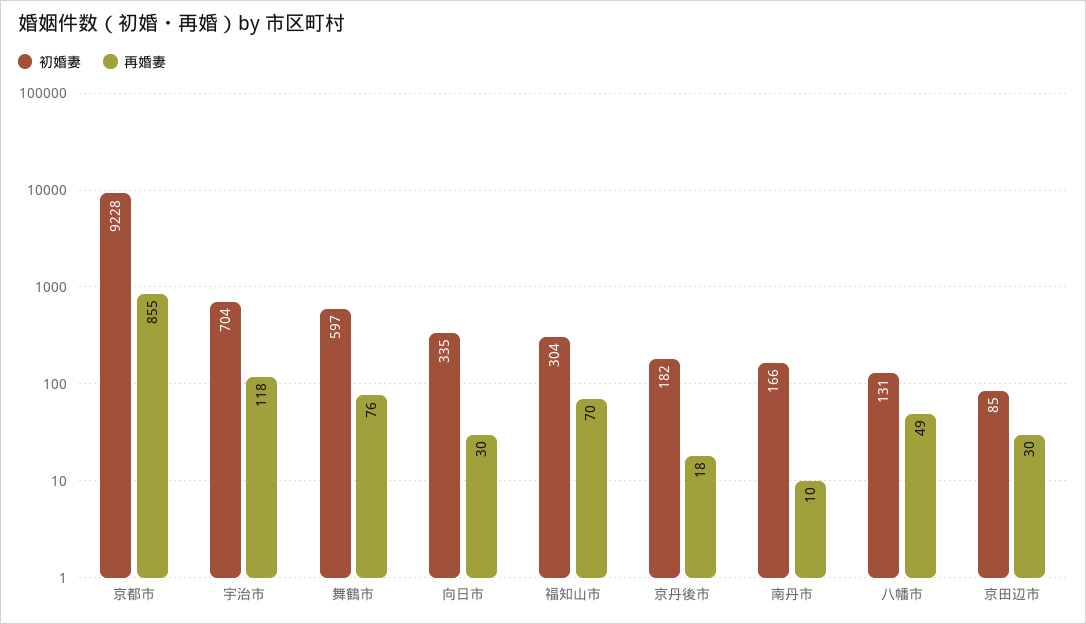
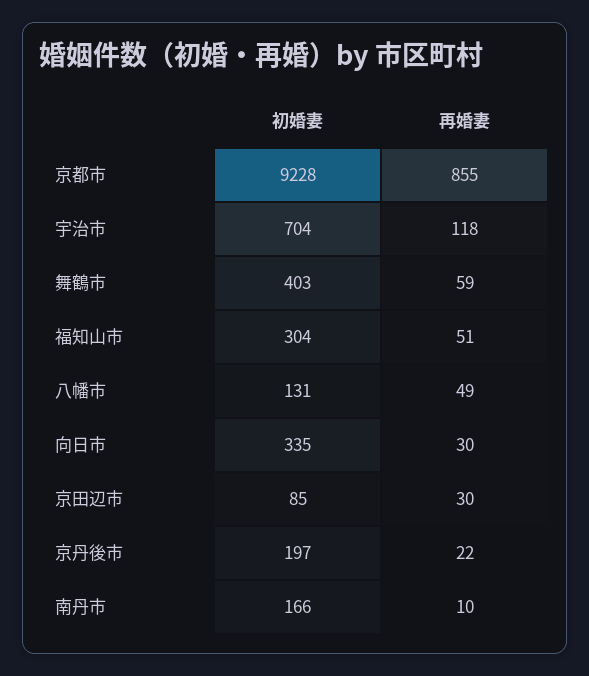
  {
    "初婚妻": {
      "京都市": 9228,
      "宇治市": 704,
-     "舞鶴市": 597,
+     "舞鶴市": 403,
      "向日市": 335,
      "福知山市": 304,
-     "京丹後市": 182,
+     "京丹後市": 197,
      "南丹市": 166,
      "八幡市": 131,
      "京田辺市": 85
    },
    "再婚妻": {
      "京都市": 855,
      "宇治市": 118,
-     "舞鶴市": 76,
+     "舞鶴市": 59,
      "向日市": 30,
-     "福知山市": 70,
+     "福知山市": 51,
-     "京丹後市": 18,
+     "京丹後市": 22,
      "南丹市": 10,
      "八幡市": 49,
      "京田辺市": 30
    }
  }

